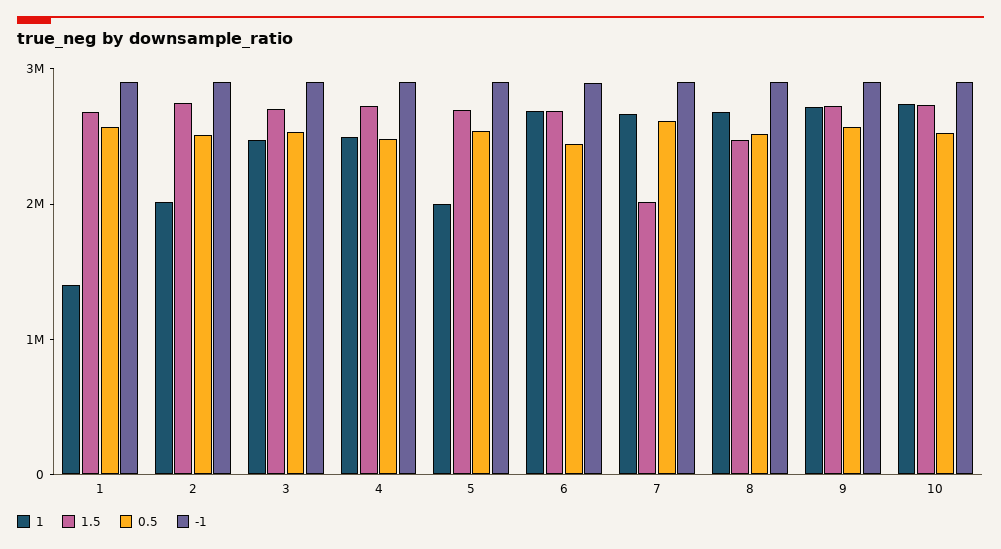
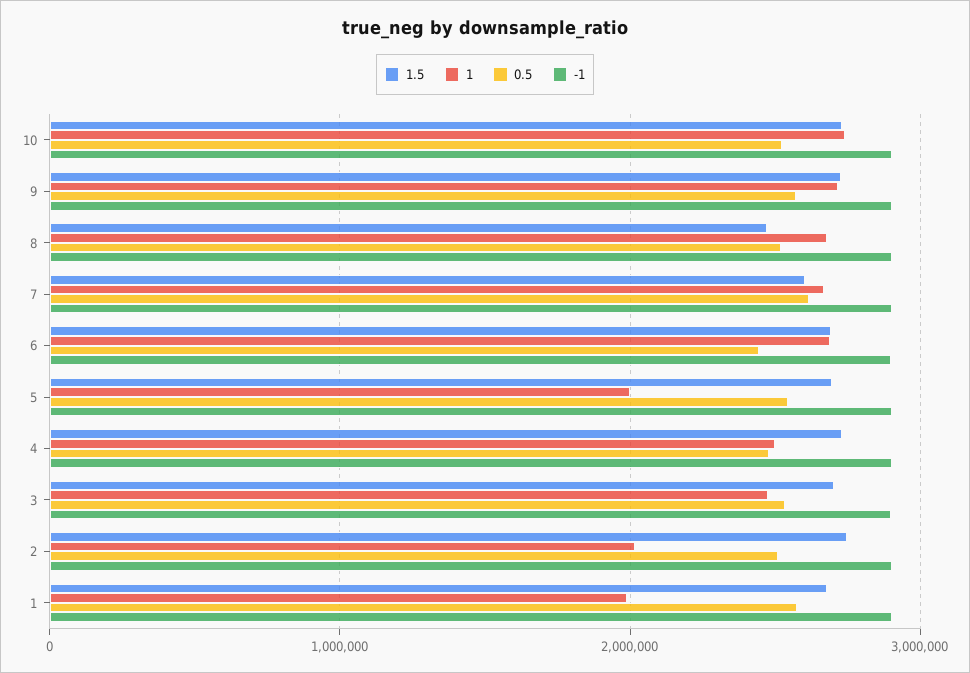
  {
    "1": {
-     "1": 1400000,
+     "1": 2000000,
      "2": 2000000,
      "3": 2500000,
      "4": 2500000,
      "5": 2000000,
      "6": 2700000,
      "7": 2700000,
      "8": 2700000,
      "9": 2700000,
      "10": 2700000
    },
    "1.5": {
      "1": 2700000,
      "2": 2700000,
      "3": 2700000,
      "4": 2700000,
      "5": 2700000,
      "6": 2700000,
-     "7": 2000000,
+     "7": 2600000,
      "8": 2500000,
      "9": 2700000,
      "10": 2700000
    },
    "0.5": {
      "1": 2600000,
      "2": 2500000,
      "3": 2500000,
      "4": 2500000,
      "5": 2500000,
      "6": 2400000,
      "7": 2600000,
      "8": 2500000,
      "9": 2600000,
      "10": 2500000
    },
    "-1": {
      "1": 2900000,
      "2": 2900000,
      "3": 2900000,
      "4": 2900000,
      "5": 2900000,
      "6": 2900000,
      "7": 2900000,
      "8": 2900000,
      "9": 2900000,
      "10": 2900000
    }
  }

